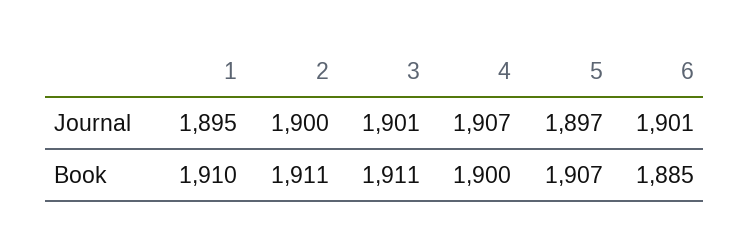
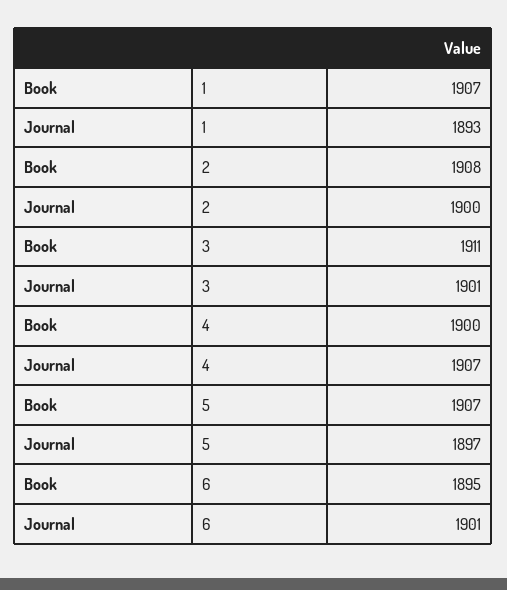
  {
    "1": {
-     "Journal": 1895,
+     "Journal": 1893,
-     "Book": 1910
+     "Book": 1907
    },
    "2": {
      "Journal": 1900,
-     "Book": 1911
+     "Book": 1908
    },
    "3": {
      "Journal": 1901,
      "Book": 1911
    },
    "4": {
      "Journal": 1907,
      "Book": 1900
    },
    "5": {
      "Journal": 1897,
      "Book": 1907
    },
    "6": {
      "Journal": 1901,
-     "Book": 1885
+     "Book": 1895
    }
  }

